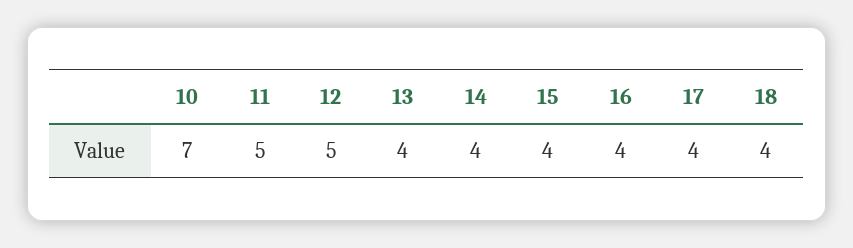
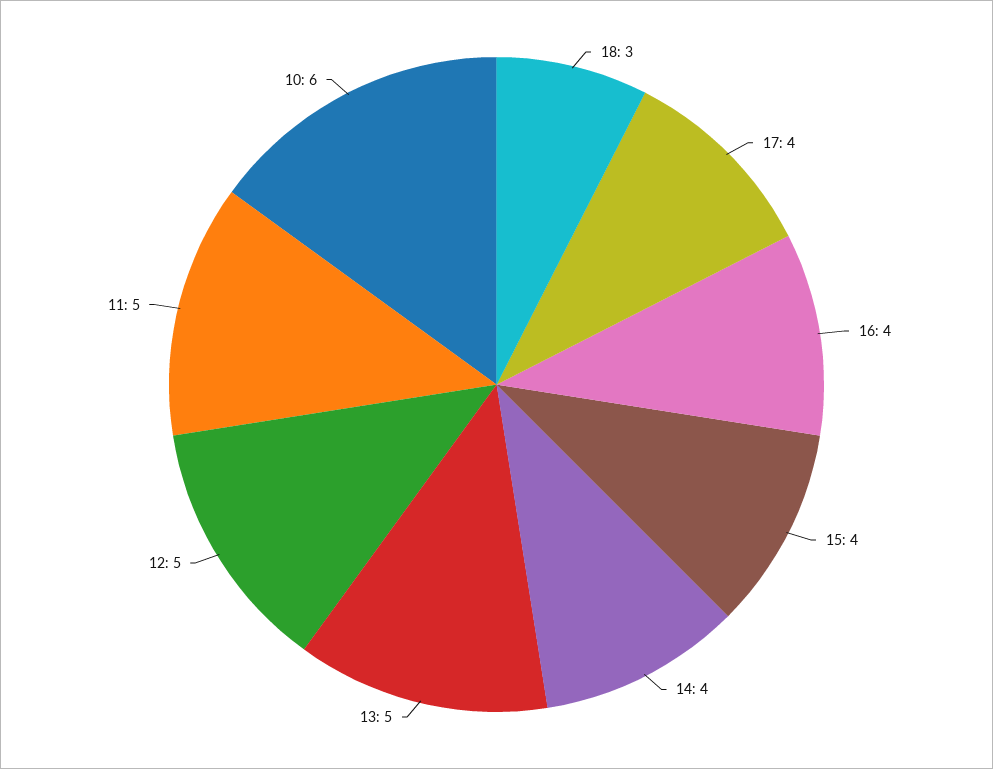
  {
-   "10": 7,
+   "10": 6,
    "11": 5,
    "12": 5,
-   "13": 4,
+   "13": 5,
    "14": 4,
    "15": 4,
    "16": 4,
    "17": 4,
-   "18": 4
+   "18": 3
  }

